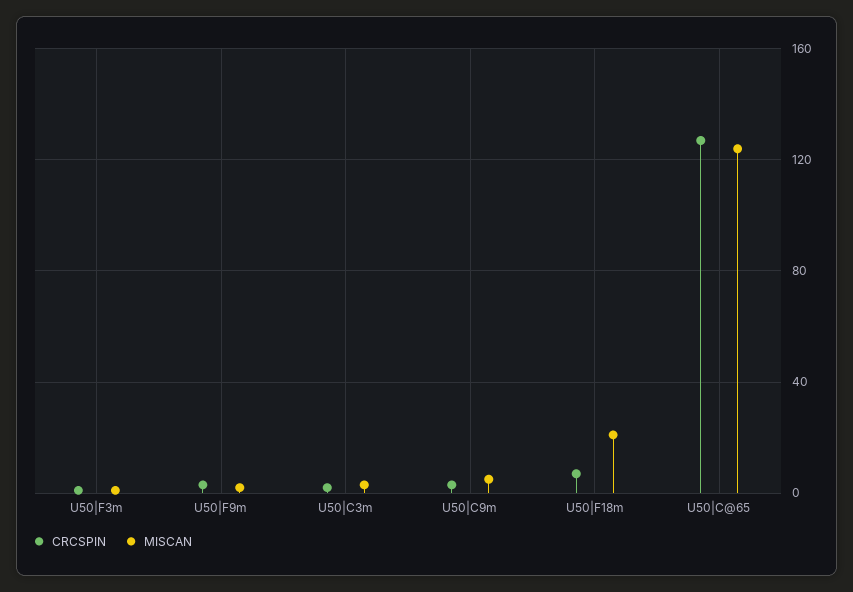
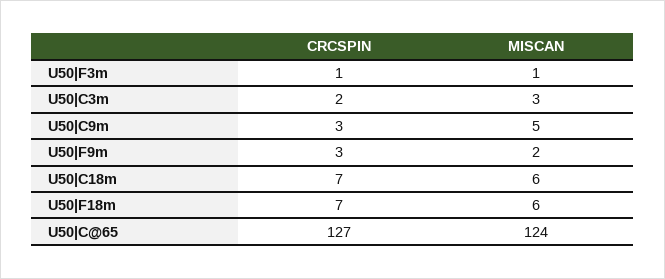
  {
    "CRCSPIN": {
      "U50|F3m": 1,
      "U50|F9m": 3,
      "U50|C3m": 2,
      "U50|C9m": 3,
      "U50|F18m": 7,
-     "U50|C@65": 127
+     "U50|C@65": 127,
+     "U50|C18m": 7
    },
    "MISCAN": {
      "U50|F3m": 1,
      "U50|F9m": 2,
      "U50|C3m": 3,
      "U50|C9m": 5,
-     "U50|F18m": 20,
+     "U50|F18m": 6,
-     "U50|C@65": 124
+     "U50|C@65": 124,
+     "U50|C18m": 6
    }
  }

